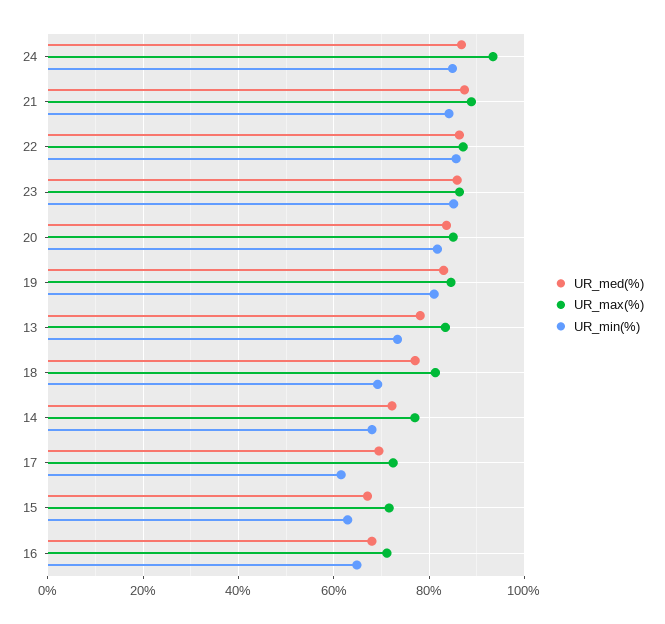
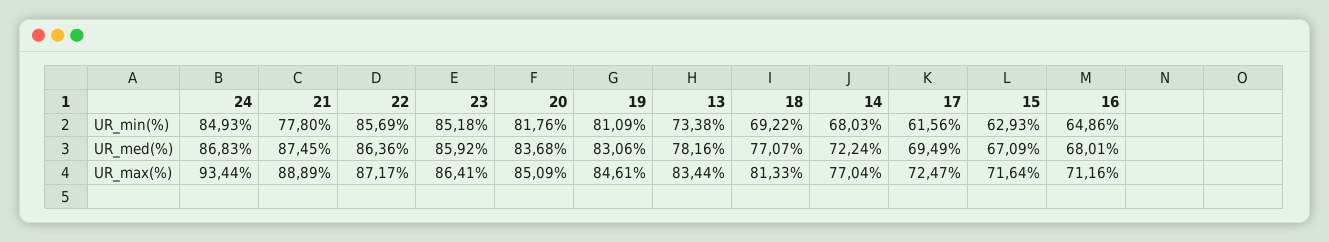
  {
    "UR_med(%)": {
      "24": 86.83,
      "21": 87.45,
      "22": 86.36,
      "23": 85.92,
      "20": 83.68,
      "19": 83.06,
      "13": 78.16,
      "18": 77.07,
      "14": 72.24,
      "17": 69.49,
      "15": 67.09,
      "16": 68.01
    },
    "UR_max(%)": {
      "24": 93.44,
      "21": 88.89,
      "22": 87.17,
      "23": 86.41,
      "20": 85.09,
      "19": 84.61,
      "13": 83.44,
      "18": 81.33,
      "14": 77.04,
      "17": 72.47,
      "15": 71.64,
      "16": 71.16
    },
    "UR_min(%)": {
      "24": 84.93,
-     "21": 84,
+     "21": 77.8,
      "22": 85.69,
      "23": 85.18,
      "20": 81.76,
      "19": 81.09,
      "13": 73.38,
      "18": 69.22,
      "14": 68.03,
      "17": 61.56,
      "15": 62.93,
      "16": 64.86
    }
  }

